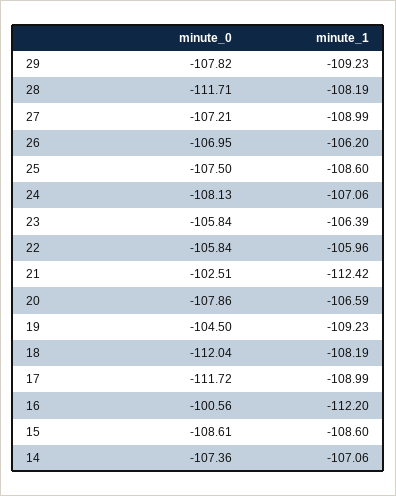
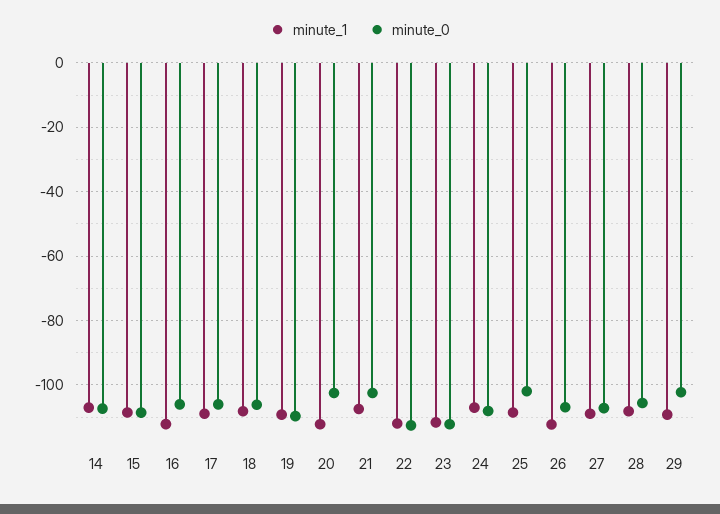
  {
    "minute_0": {
-     "29": -107.82,
+     "29": -102,
-     "28": -111.71,
+     "28": -106,
      "27": -107.21,
      "26": -106.95,
-     "25": -107.5,
+     "25": -102,
      "24": -108.13,
-     "23": -105.84,
+     "23": -112,
-     "22": -105.84,
+     "22": -112,
      "21": -102.51,
-     "20": -107.86,
+     "20": -102,
-     "19": -104.5,
+     "19": -110,
-     "18": -112.04,
+     "18": -106,
-     "17": -111.72,
+     "17": -106,
-     "16": -100.56,
+     "16": -106,
      "15": -108.61,
      "14": -107.36
    },
    "minute_1": {
      "29": -109.23,
      "28": -108.19,
      "27": -108.99,
-     "26": -106.2,
+     "26": -112,
      "25": -108.6,
      "24": -107.06,
-     "23": -106.39,
+     "23": -112,
-     "22": -105.96,
+     "22": -112,
-     "21": -112.42,
+     "21": -108,
-     "20": -106.59,
+     "20": -112,
      "19": -109.23,
      "18": -108.19,
      "17": -108.99,
      "16": -112.2,
      "15": -108.6,
      "14": -107.06
    }
  }

